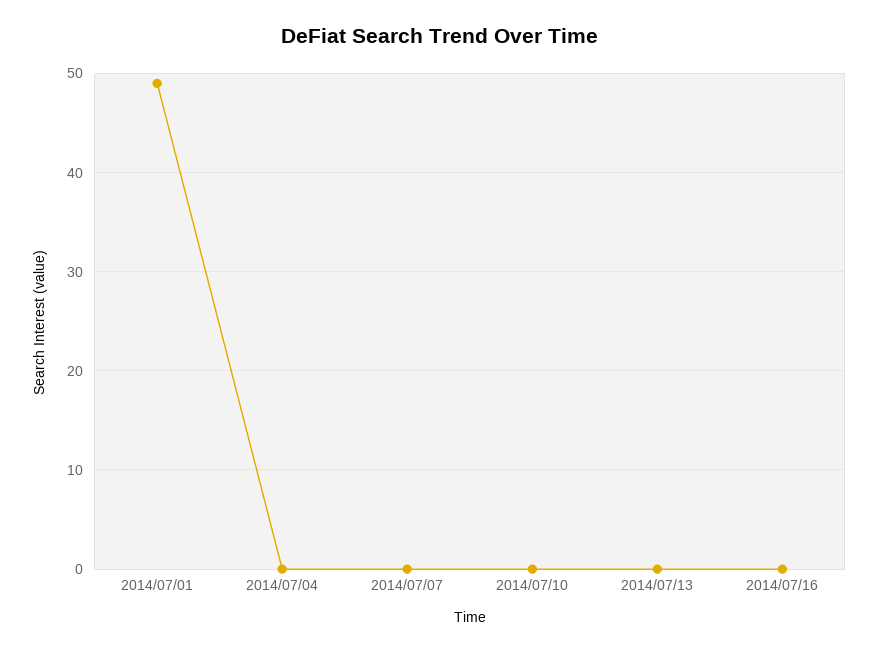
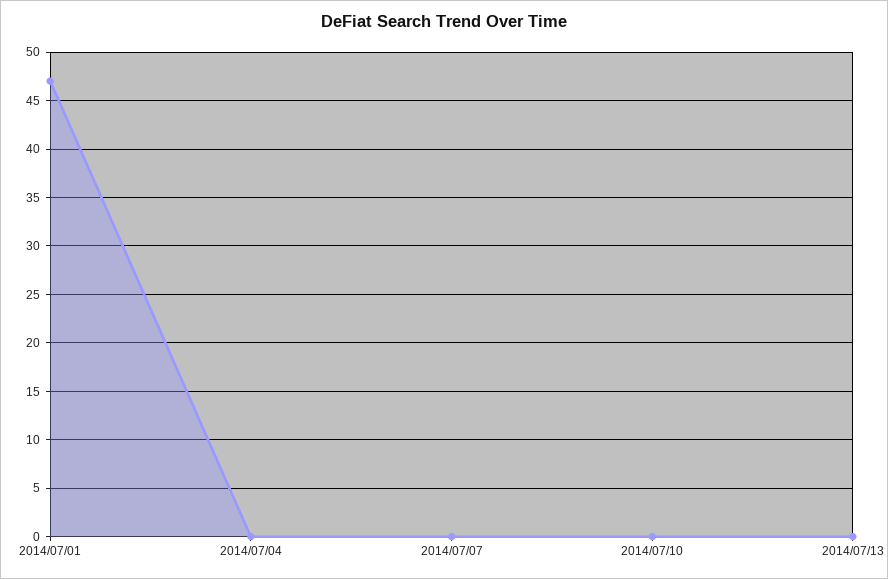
  {
-   "2014/07/01": 49,
+   "2014/07/01": 47,
    "2014/07/04": 0,
    "2014/07/07": 0,
    "2014/07/10": 0,
-   "2014/07/13": 0,
+   "2014/07/13": 0
-   "2014/07/16": 0
  }

